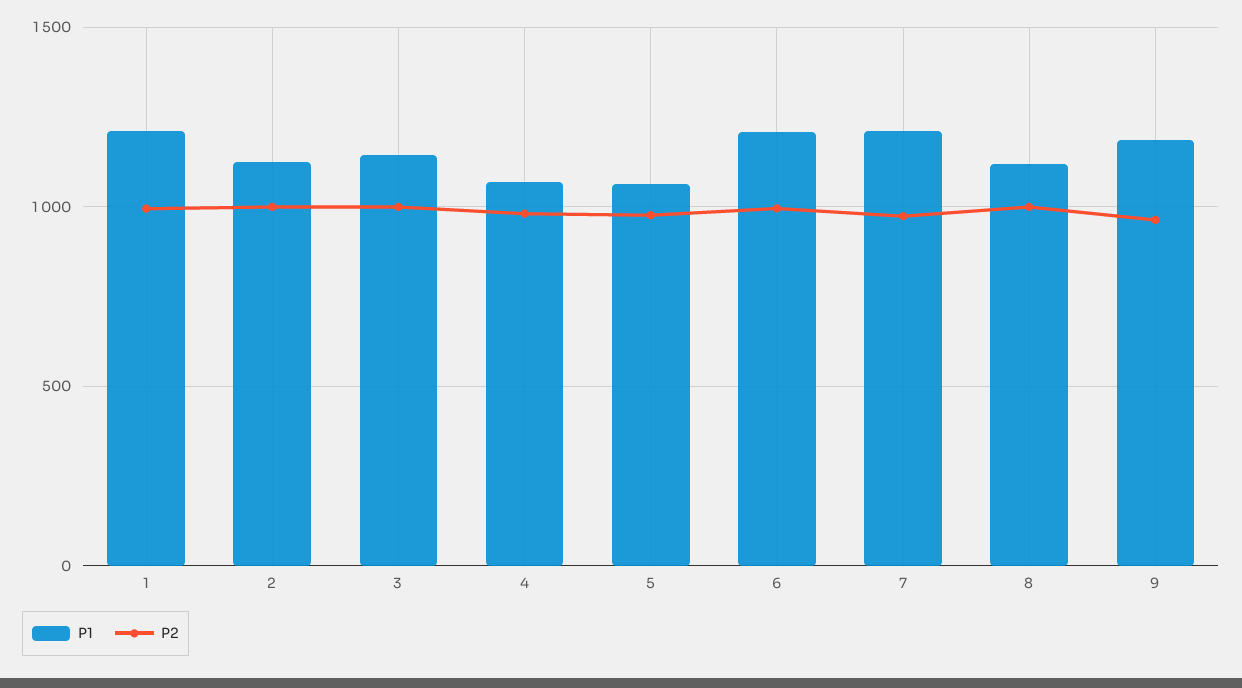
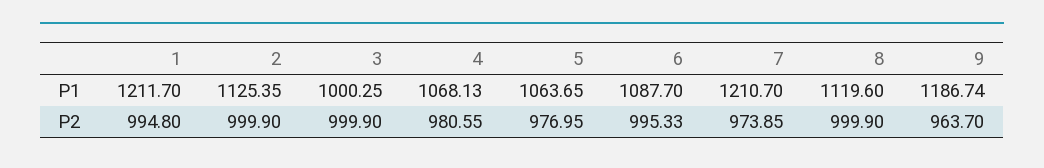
  {
    "P1": {
      "1": 1211.7,
      "2": 1125.35,
-     "3": 1150,
+     "3": 1000.25,
      "4": 1068.13,
      "5": 1063.65,
-     "6": 1200,
+     "6": 1087.7,
      "7": 1210.7,
      "8": 1119.6,
      "9": 1186.74
    },
    "P2": {
      "1": 994.8,
      "2": 999.9,
      "3": 999.9,
      "4": 980.55,
      "5": 976.95,
      "6": 995.33,
      "7": 973.85,
      "8": 999.9,
      "9": 963.7
    }
  }

